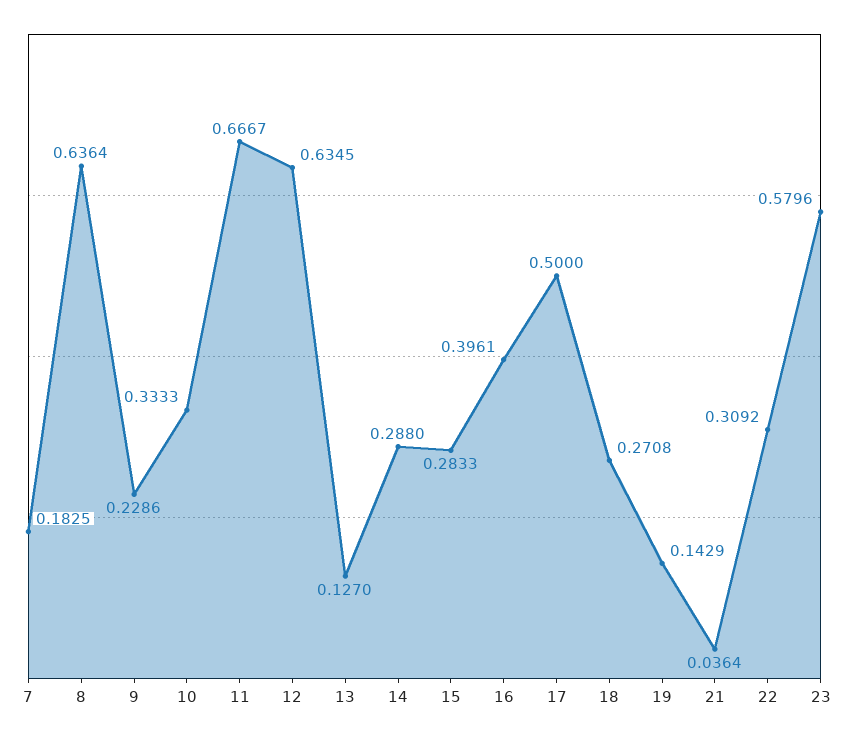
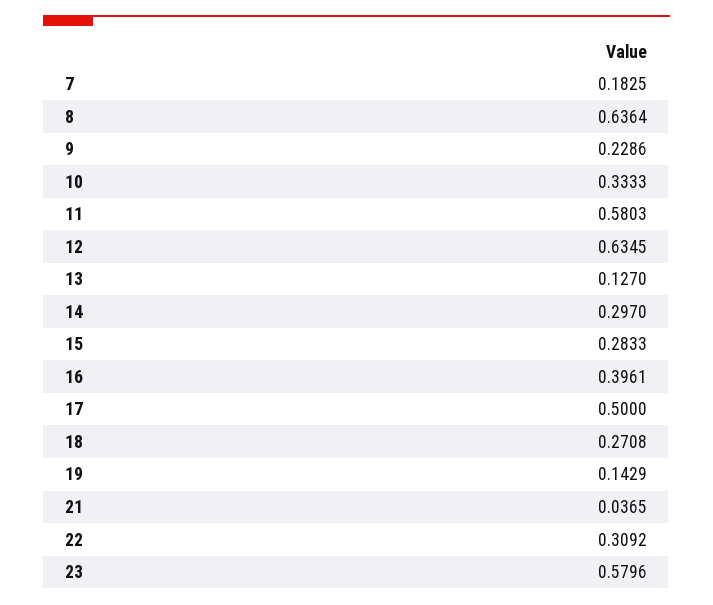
  {
    "7": 0.1825,
    "8": 0.6364,
    "9": 0.2286,
    "10": 0.3333,
-   "11": 0.6667,
+   "11": 0.5803,
    "12": 0.6345,
    "13": 0.127,
-   "14": 0.288,
+   "14": 0.297,
    "15": 0.2833,
    "16": 0.3961,
    "17": 0.5,
    "18": 0.2708,
    "19": 0.1429,
-   "21": 0.0364,
+   "21": 0.0365,
    "22": 0.3092,
    "23": 0.5796
  }

